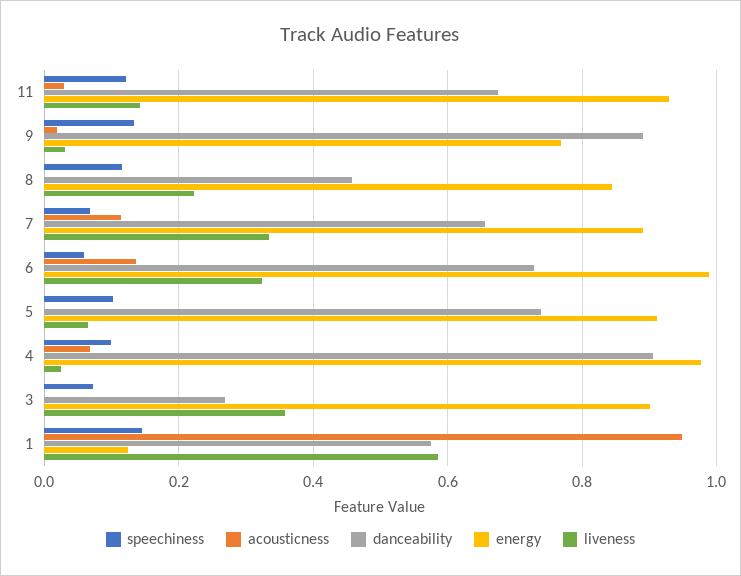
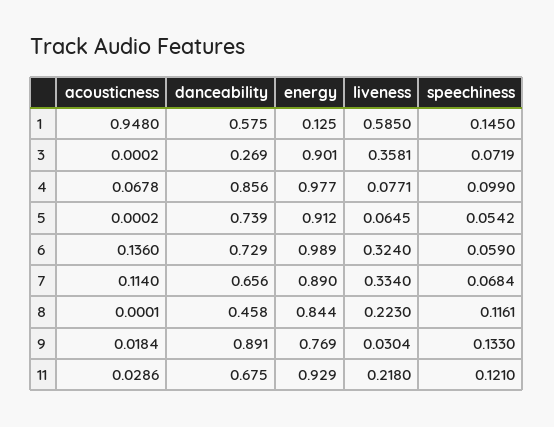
  {
    "speechiness": {
      "11": 0.121,
      "9": 0.133,
      "8": 0.1161,
      "7": 0.0684,
      "6": 0.059,
-     "5": 0.1,
+     "5": 0.0542,
      "4": 0.099,
      "3": 0.0719,
      "1": 0.145
    },
    "acousticness": {
      "11": 0.0286,
      "9": 0.0184,
      "8": 0.0001,
      "7": 0.114,
      "6": 0.136,
      "5": 0.0002,
      "4": 0.0678,
      "3": 0.0002,
      "1": 0.948
    },
    "danceability": {
      "11": 0.675,
      "9": 0.891,
      "8": 0.458,
      "7": 0.656,
      "6": 0.729,
      "5": 0.739,
-     "4": 0.9,
+     "4": 0.856,
      "3": 0.269,
      "1": 0.575
    },
    "energy": {
      "11": 0.929,
      "9": 0.769,
      "8": 0.844,
      "7": 0.89,
      "6": 0.989,
      "5": 0.912,
      "4": 0.977,
      "3": 0.901,
      "1": 0.125
    },
    "liveness": {
-     "11": 0.14,
+     "11": 0.218,
      "9": 0.0304,
      "8": 0.223,
      "7": 0.334,
      "6": 0.324,
      "5": 0.0645,
-     "4": 0.02,
+     "4": 0.0771,
      "3": 0.3581,
      "1": 0.585
    }
  }

